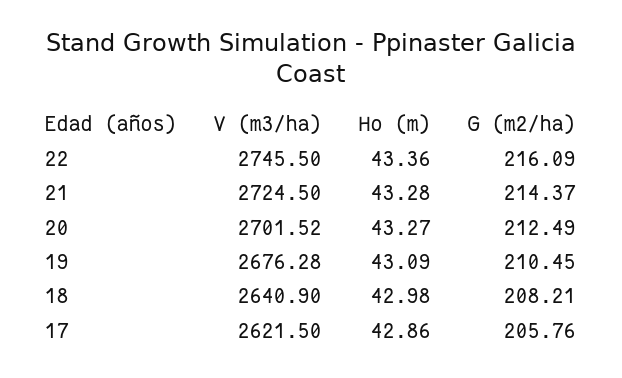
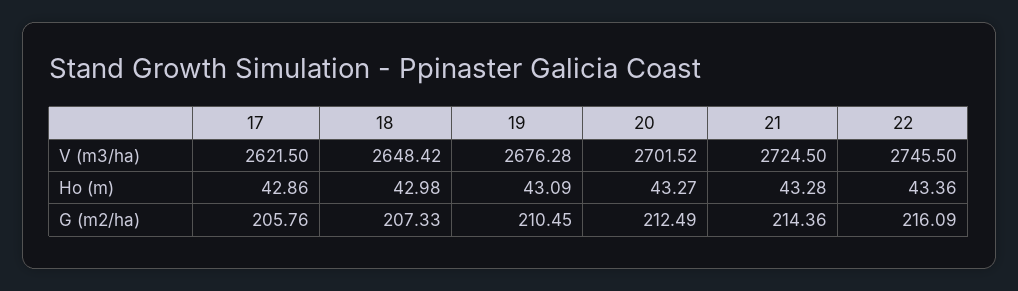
  {
    "V (m3/ha)": {
      "22": 2745.5,
      "21": 2724.5,
      "20": 2701.52,
      "19": 2676.28,
-     "18": 2640.9,
+     "18": 2648.42,
      "17": 2621.5
    },
    "Ho (m)": {
      "22": 43.36,
      "21": 43.28,
      "20": 43.27,
      "19": 43.09,
      "18": 42.98,
      "17": 42.86
    },
    "G (m2/ha)": {
      "22": 216.09,
-     "21": 214.37,
+     "21": 214.36,
      "20": 212.49,
      "19": 210.45,
-     "18": 208.21,
+     "18": 207.33,
      "17": 205.76
    }
  }

